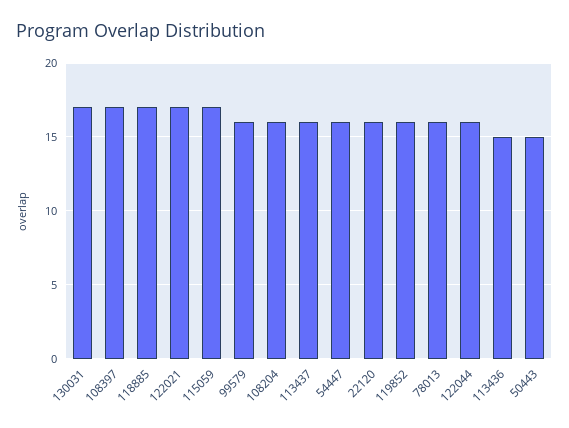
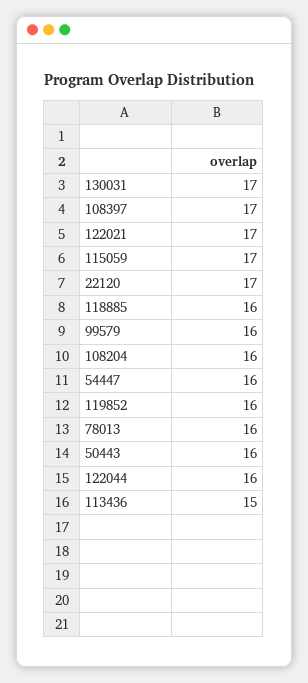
  {
    "130031": 17,
    "108397": 17,
-   "118885": 17,
+   "118885": 16,
    "122021": 17,
    "115059": 17,
    "99579": 16,
    "108204": 16,
-   "113437": 16,
    "54447": 16,
-   "22120": 16,
+   "22120": 17,
    "119852": 16,
    "78013": 16,
    "122044": 16,
    "113436": 15,
-   "50443": 15
+   "50443": 16
  }

